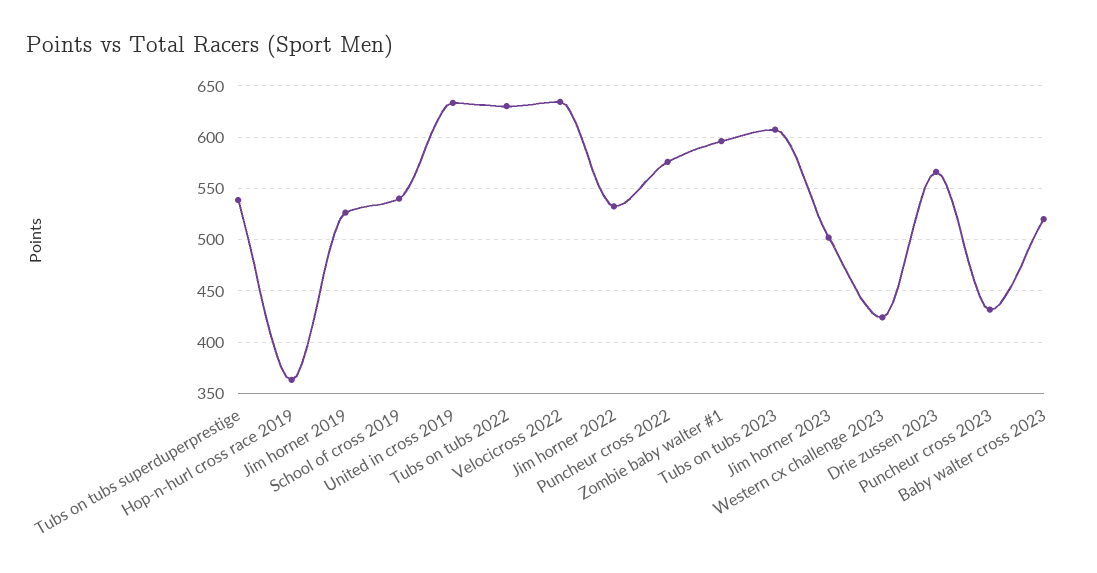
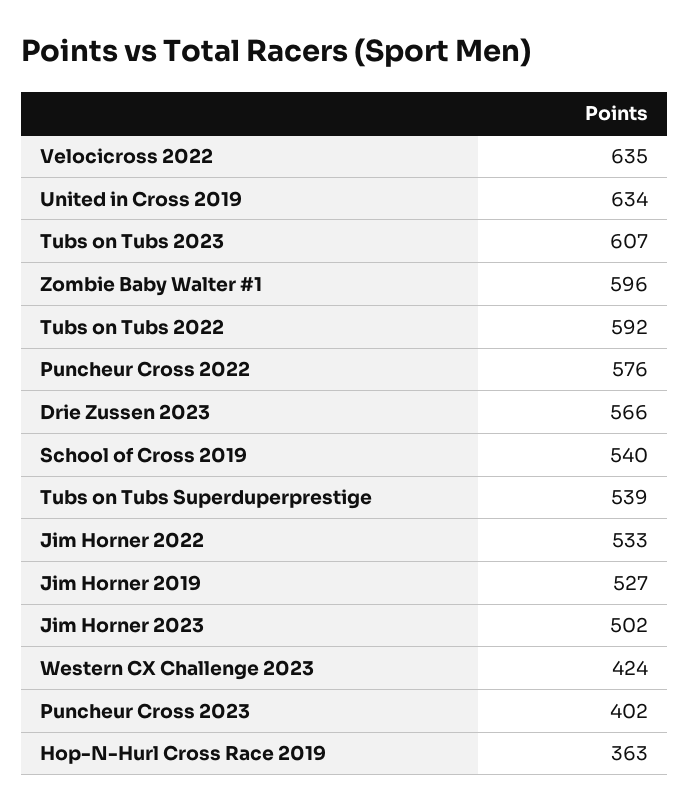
  {
    "Tubs on tubs superduperprestige": 539,
    "Hop-n-hurl cross race 2019": 363,
    "Jim horner 2019": 527,
    "School of cross 2019": 540,
    "United in cross 2019": 634,
-   "Tubs on tubs 2022": 630,
+   "Tubs on tubs 2022": 592,
    "Velocicross 2022": 635,
    "Jim horner 2022": 533,
    "Puncheur cross 2022": 576,
    "Zombie baby walter #1": 596,
    "Tubs on tubs 2023": 607,
    "Jim horner 2023": 502,
    "Western cx challenge 2023": 424,
    "Drie zussen 2023": 566,
-   "Puncheur cross 2023": 430,
+   "Puncheur cross 2023": 402
-   "Baby walter cross 2023": 520
  }

